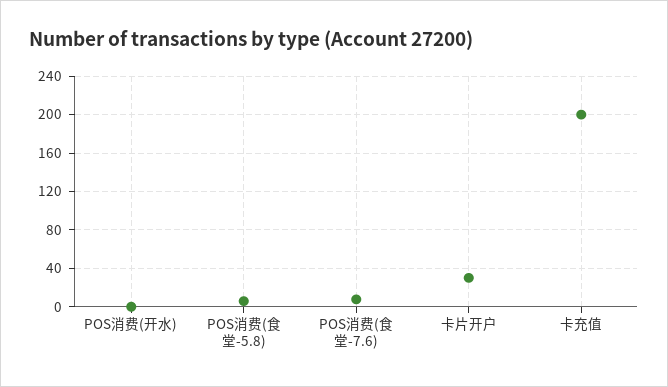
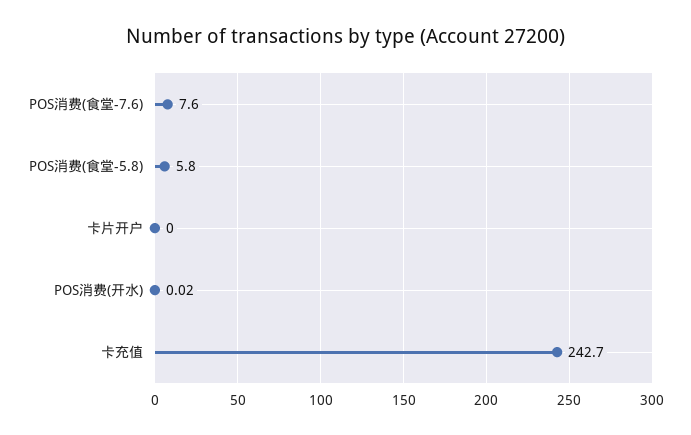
  {
    "POS消费(开水)": 0.02,
    "POS消费(食堂-5.8)": 5.8,
    "POS消费(食堂-7.6)": 7.6,
-   "卡片开户": 30,
+   "卡片开户": 0,
-   "卡充值": 200
+   "卡充值": 242.7
  }

